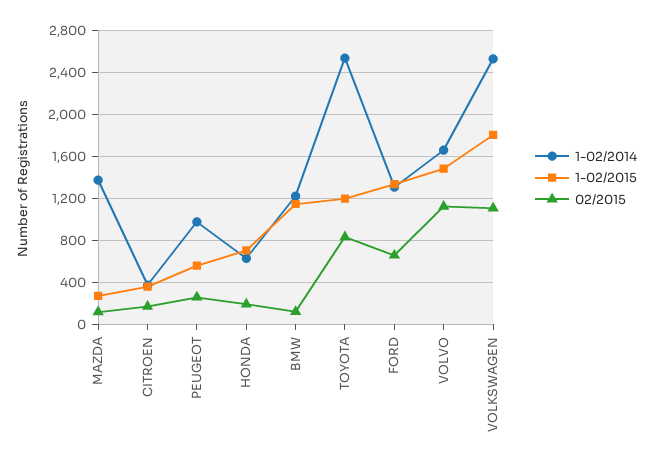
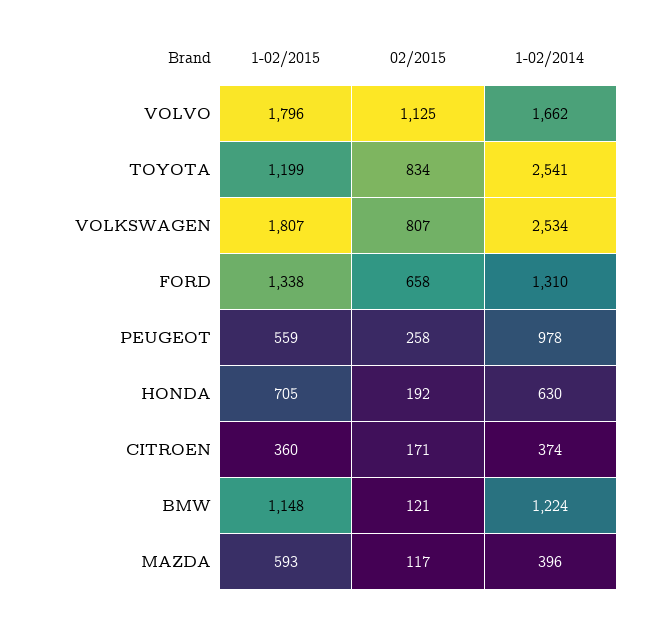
  {
    "1-02/2014": {
-     "MAZDA": 1400,
+     "MAZDA": 396,
      "CITROEN": 374,
      "PEUGEOT": 978,
      "HONDA": 630,
      "BMW": 1224,
      "TOYOTA": 2541,
      "FORD": 1310,
      "VOLVO": 1662,
      "VOLKSWAGEN": 2534
    },
    "1-02/2015": {
-     "MAZDA": 300,
+     "MAZDA": 593,
      "CITROEN": 360,
      "PEUGEOT": 559,
      "HONDA": 705,
      "BMW": 1148,
      "TOYOTA": 1199,
      "FORD": 1338,
-     "VOLVO": 1500,
+     "VOLVO": 1796,
      "VOLKSWAGEN": 1807
    },
    "02/2015": {
      "MAZDA": 117,
      "CITROEN": 171,
      "PEUGEOT": 258,
      "HONDA": 192,
      "BMW": 121,
      "TOYOTA": 834,
      "FORD": 658,
      "VOLVO": 1125,
-     "VOLKSWAGEN": 1100
+     "VOLKSWAGEN": 807
    }
  }

